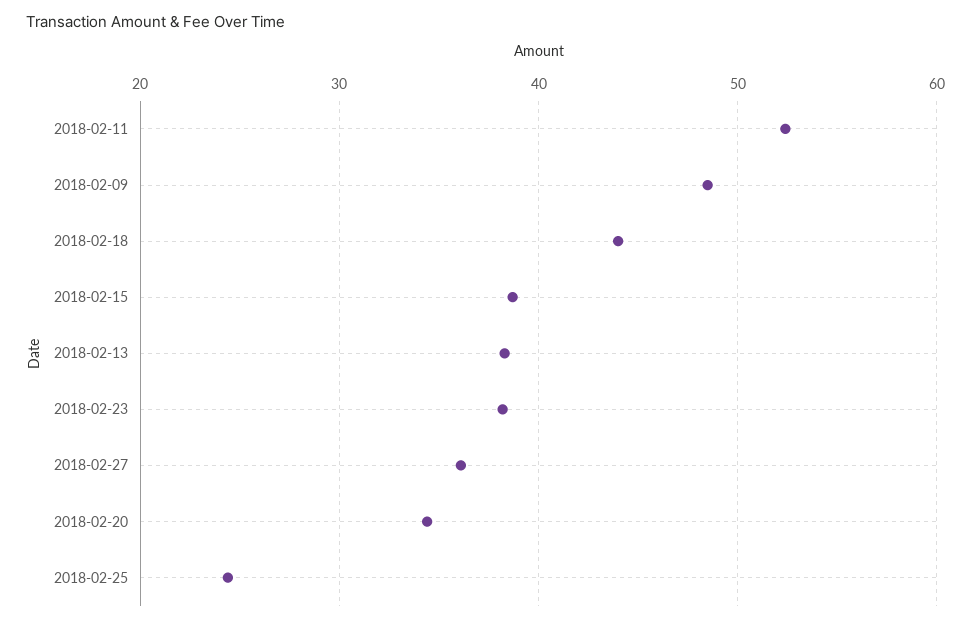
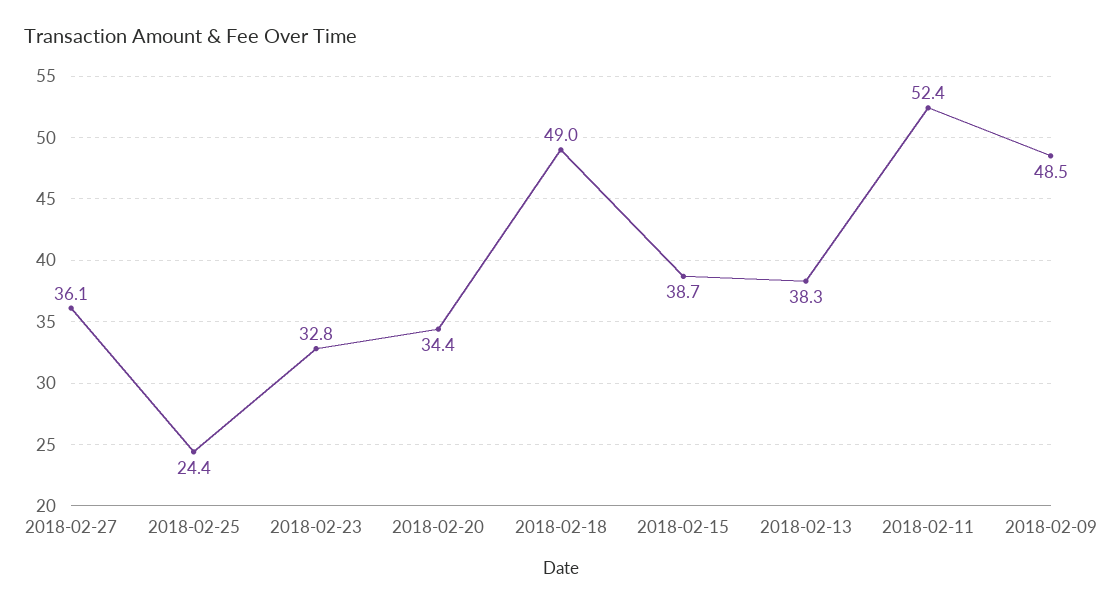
  {
    "2018-02-11": 52.4,
    "2018-02-09": 48.5,
-   "2018-02-18": 44,
+   "2018-02-18": 49,
    "2018-02-15": 38.7,
    "2018-02-13": 38.3,
-   "2018-02-23": 38,
+   "2018-02-23": 32.8,
    "2018-02-27": 36.1,
    "2018-02-20": 34.4,
    "2018-02-25": 24.4
  }

